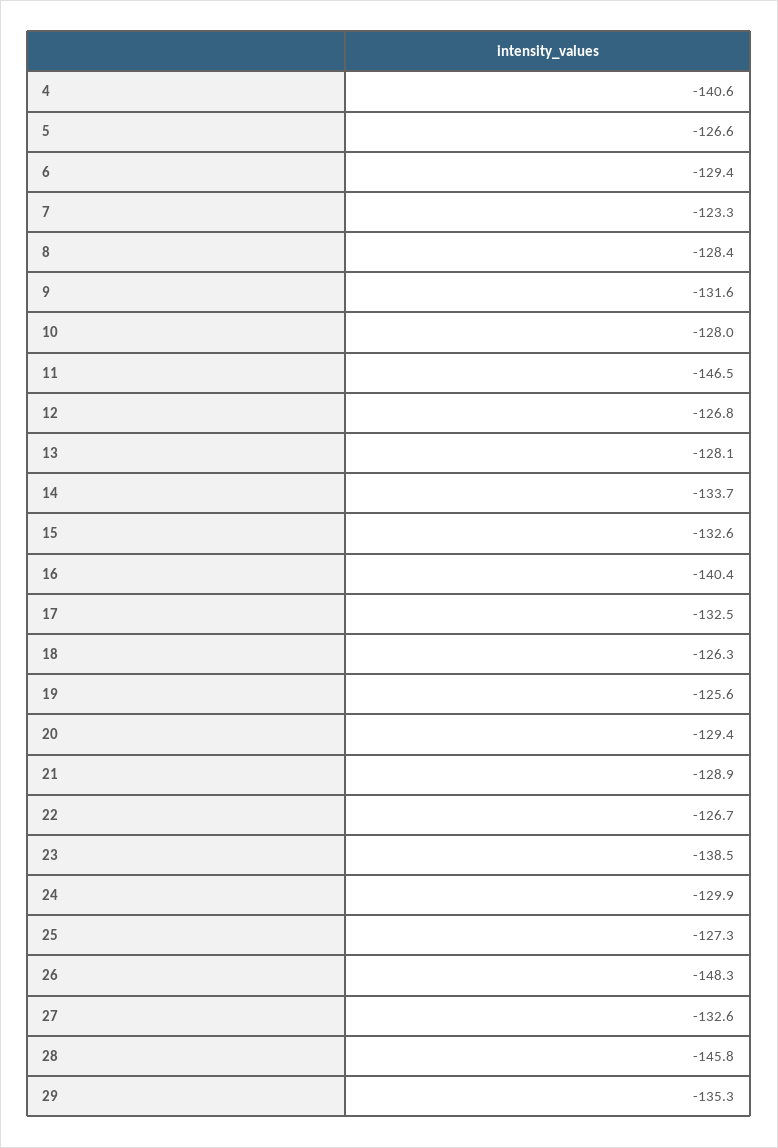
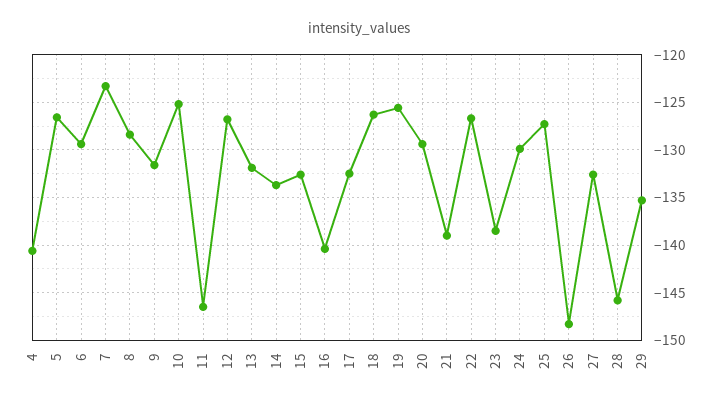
  {
    "4": -140.6,
    "5": -126.6,
    "6": -129.4,
    "7": -123.3,
    "8": -128.4,
    "9": -131.6,
-   "10": -128,
+   "10": -125,
    "11": -146.5,
    "12": -126.8,
-   "13": -128.1,
+   "13": -132,
    "14": -133.7,
    "15": -132.6,
    "16": -140.4,
    "17": -132.5,
    "18": -126.3,
    "19": -125.6,
    "20": -129.4,
-   "21": -128.9,
+   "21": -139,
    "22": -126.7,
    "23": -138.5,
    "24": -129.9,
    "25": -127.3,
    "26": -148.3,
    "27": -132.6,
    "28": -145.8,
    "29": -135.3
  }

